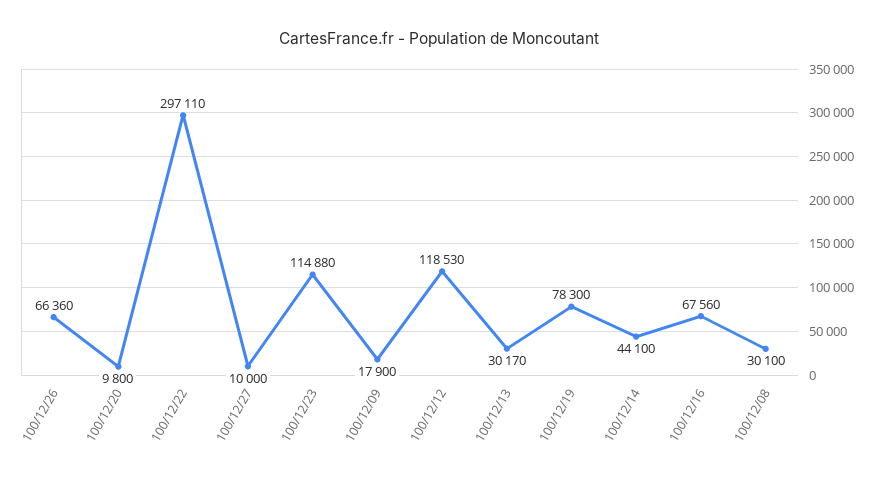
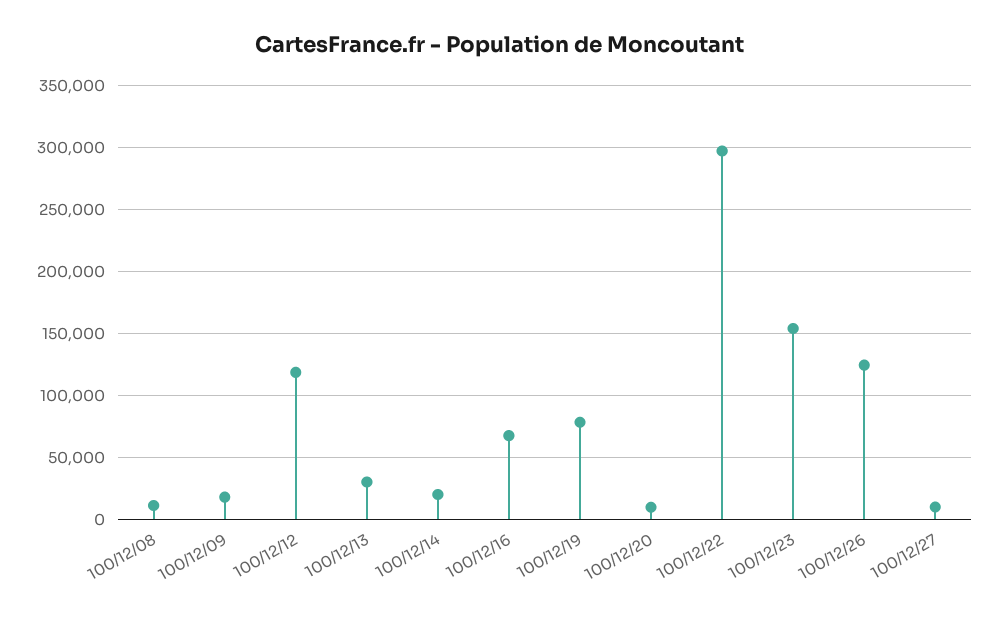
  {
-   "100/12/26": 66360,
+   "100/12/26": 125000,
    "100/12/20": 9800,
    "100/12/22": 297110,
    "100/12/27": 10000,
-   "100/12/23": 114880,
+   "100/12/23": 155000,
    "100/12/09": 17900,
    "100/12/12": 118530,
    "100/12/13": 30170,
    "100/12/19": 78300,
-   "100/12/14": 44100,
+   "100/12/14": 20000,
    "100/12/16": 67560,
-   "100/12/08": 30100
+   "100/12/08": 10000
  }

